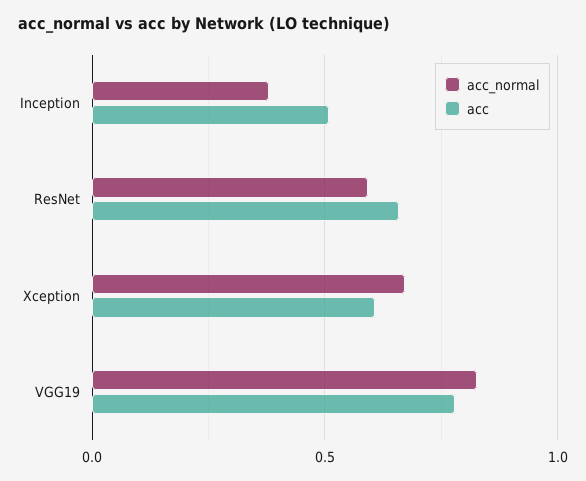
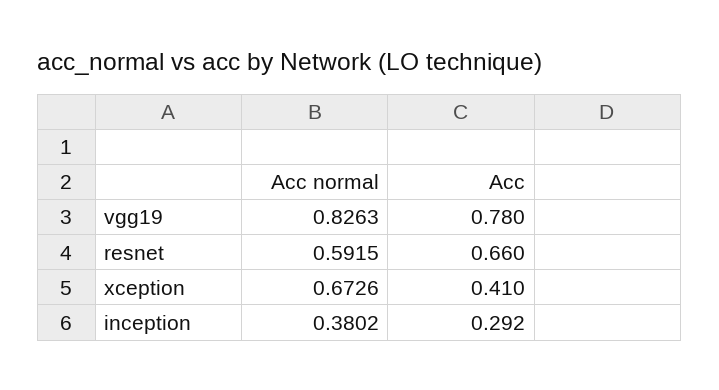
  {
    "acc_normal": {
      "Inception": 0.3802,
      "ResNet": 0.5915,
      "Xception": 0.6726,
      "VGG19": 0.8263
    },
    "acc": {
-     "Inception": 0.5,
+     "Inception": 0.292,
      "ResNet": 0.66,
-     "Xception": 0.6,
+     "Xception": 0.41,
      "VGG19": 0.78
    }
  }

